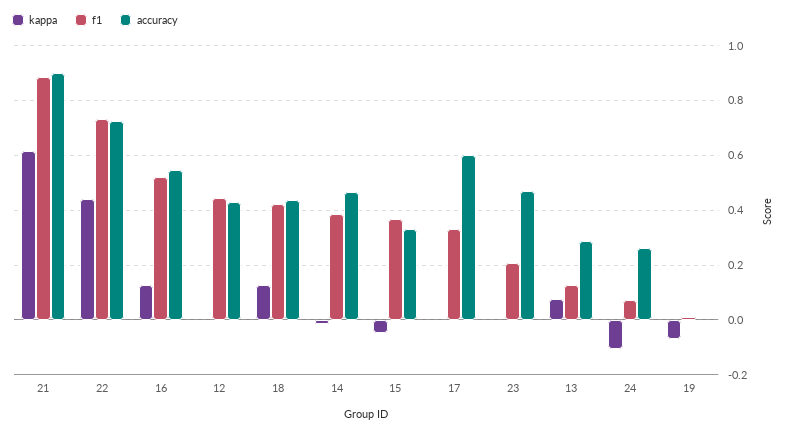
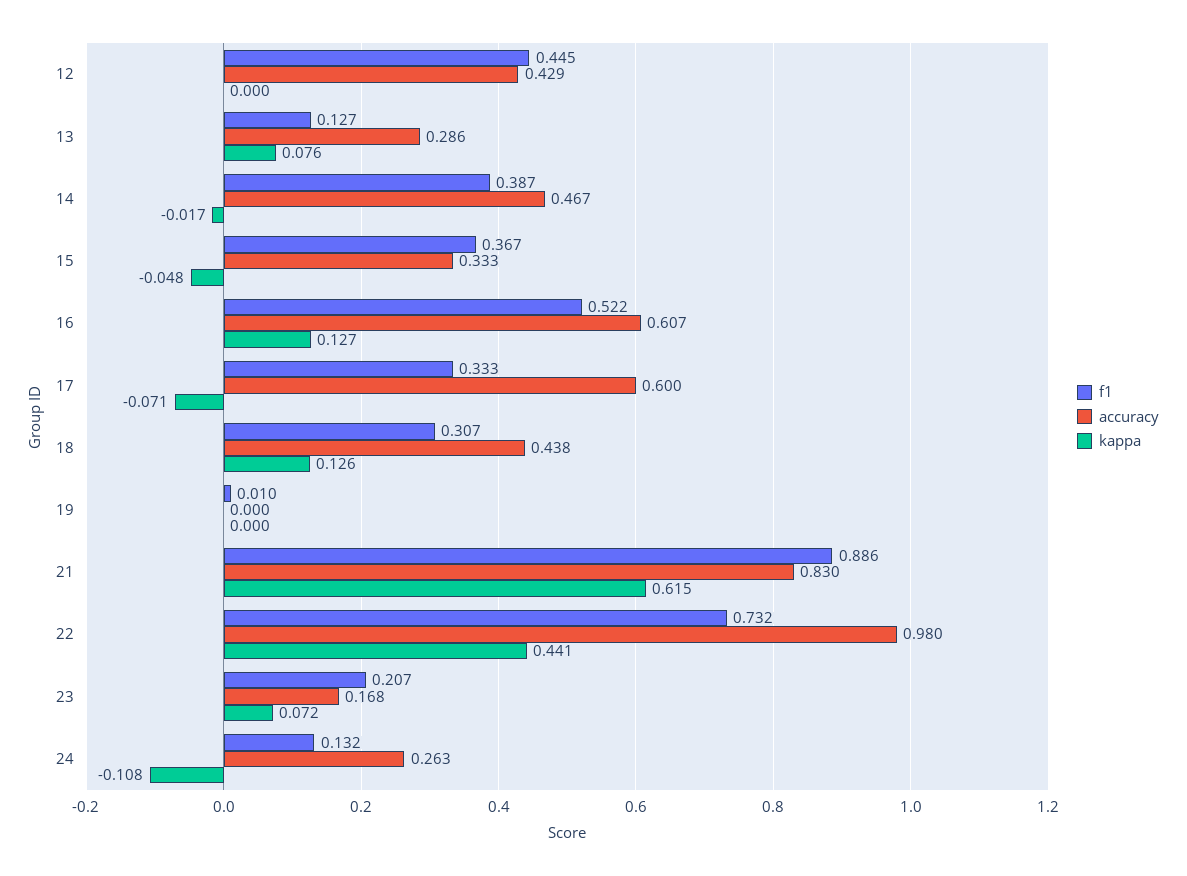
  {
    "kappa": {
      "21": 0.615,
      "22": 0.441,
      "16": 0.127,
      "12": 0,
      "18": 0.126,
      "14": -0.017,
      "15": -0.048,
-     "17": 0,
+     "17": -0.071,
-     "23": 0,
+     "23": 0.072,
      "13": 0.076,
      "24": -0.108,
-     "19": -0.075
+     "19": 0
    },
    "f1": {
      "21": 0.886,
      "22": 0.732,
      "16": 0.522,
      "12": 0.445,
-     "18": 0.425,
+     "18": 0.307,
      "14": 0.387,
      "15": 0.367,
      "17": 0.333,
      "23": 0.207,
      "13": 0.127,
-     "24": 0.075,
+     "24": 0.132,
      "19": 0.01
    },
    "accuracy": {
-     "21": 0.9,
+     "21": 0.83,
-     "22": 0.725,
+     "22": 0.98,
-     "16": 0.55,
+     "16": 0.607,
      "12": 0.429,
      "18": 0.438,
      "14": 0.467,
      "15": 0.333,
      "17": 0.6,
-     "23": 0.475,
+     "23": 0.168,
      "13": 0.286,
      "24": 0.263,
      "19": 0
    }
  }

